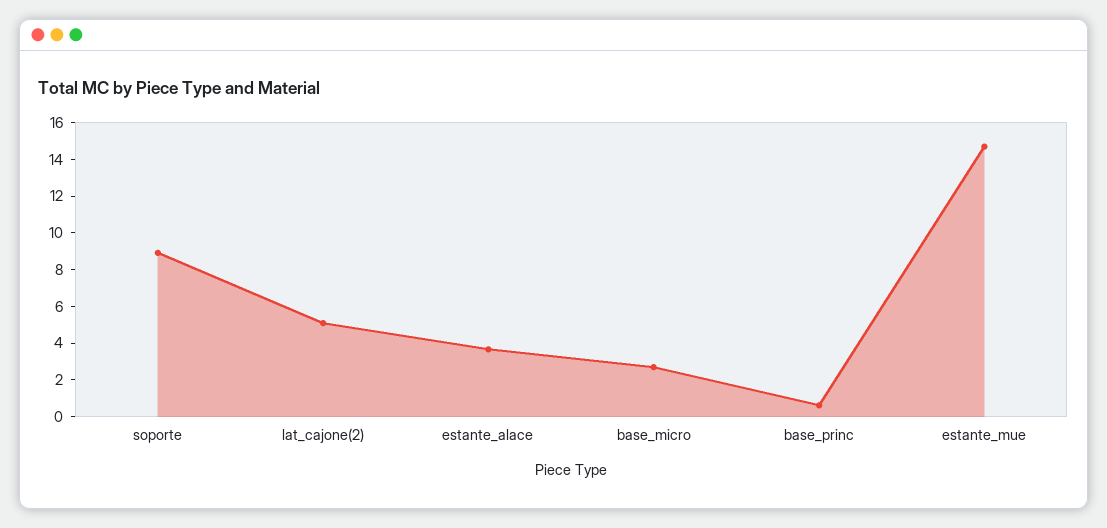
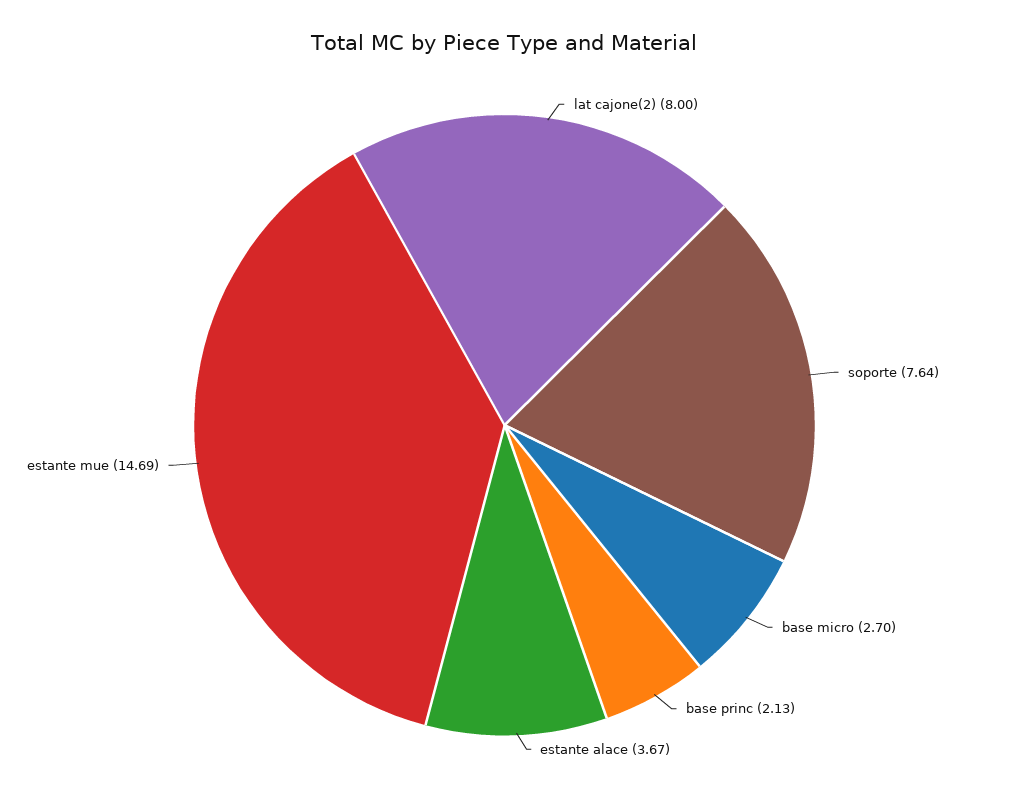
  {
-   "soporte": 9,
+   "soporte": 7.64,
-   "lat_cajone(2)": 5,
+   "lat_cajone(2)": 8,
    "estante_alace": 3.67,
    "base_micro": 2.7,
-   "base_princ": 0.5,
+   "base_princ": 2.13,
    "estante_mue": 14.69
  }

